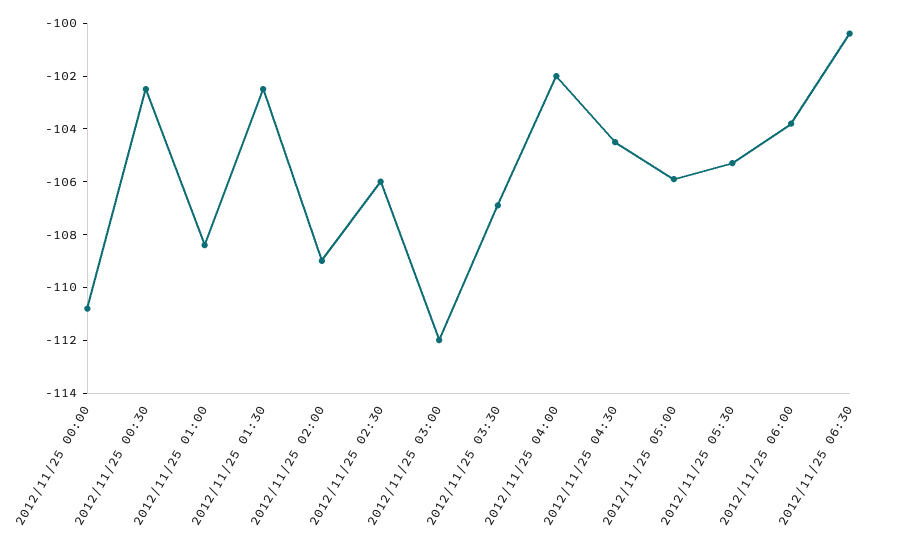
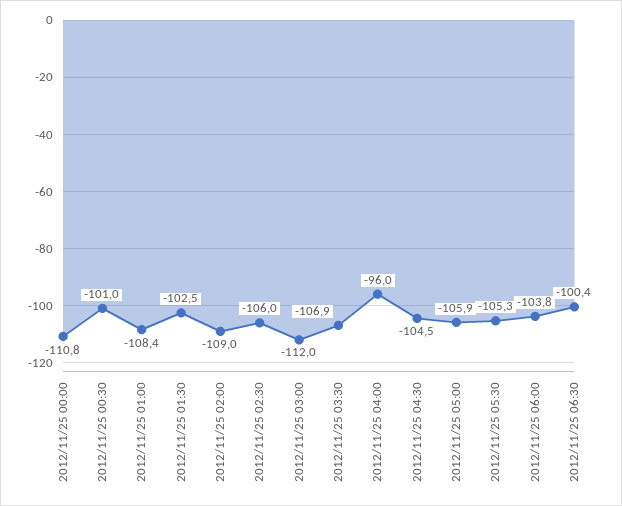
  {
    "2012/11/25 00:00": -110.8,
-   "2012/11/25 00:30": -102.5,
+   "2012/11/25 00:30": -101,
    "2012/11/25 01:00": -108.4,
    "2012/11/25 01:30": -102.5,
    "2012/11/25 02:00": -109,
    "2012/11/25 02:30": -106,
    "2012/11/25 03:00": -112,
    "2012/11/25 03:30": -106.9,
-   "2012/11/25 04:00": -102,
+   "2012/11/25 04:00": -96,
    "2012/11/25 04:30": -104.5,
    "2012/11/25 05:00": -105.9,
    "2012/11/25 05:30": -105.3,
    "2012/11/25 06:00": -103.8,
    "2012/11/25 06:30": -100.4
  }

